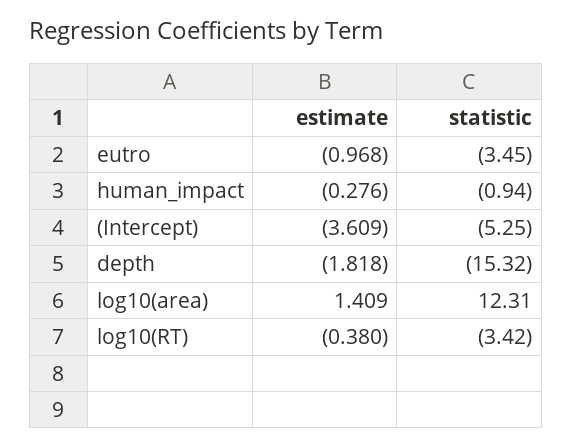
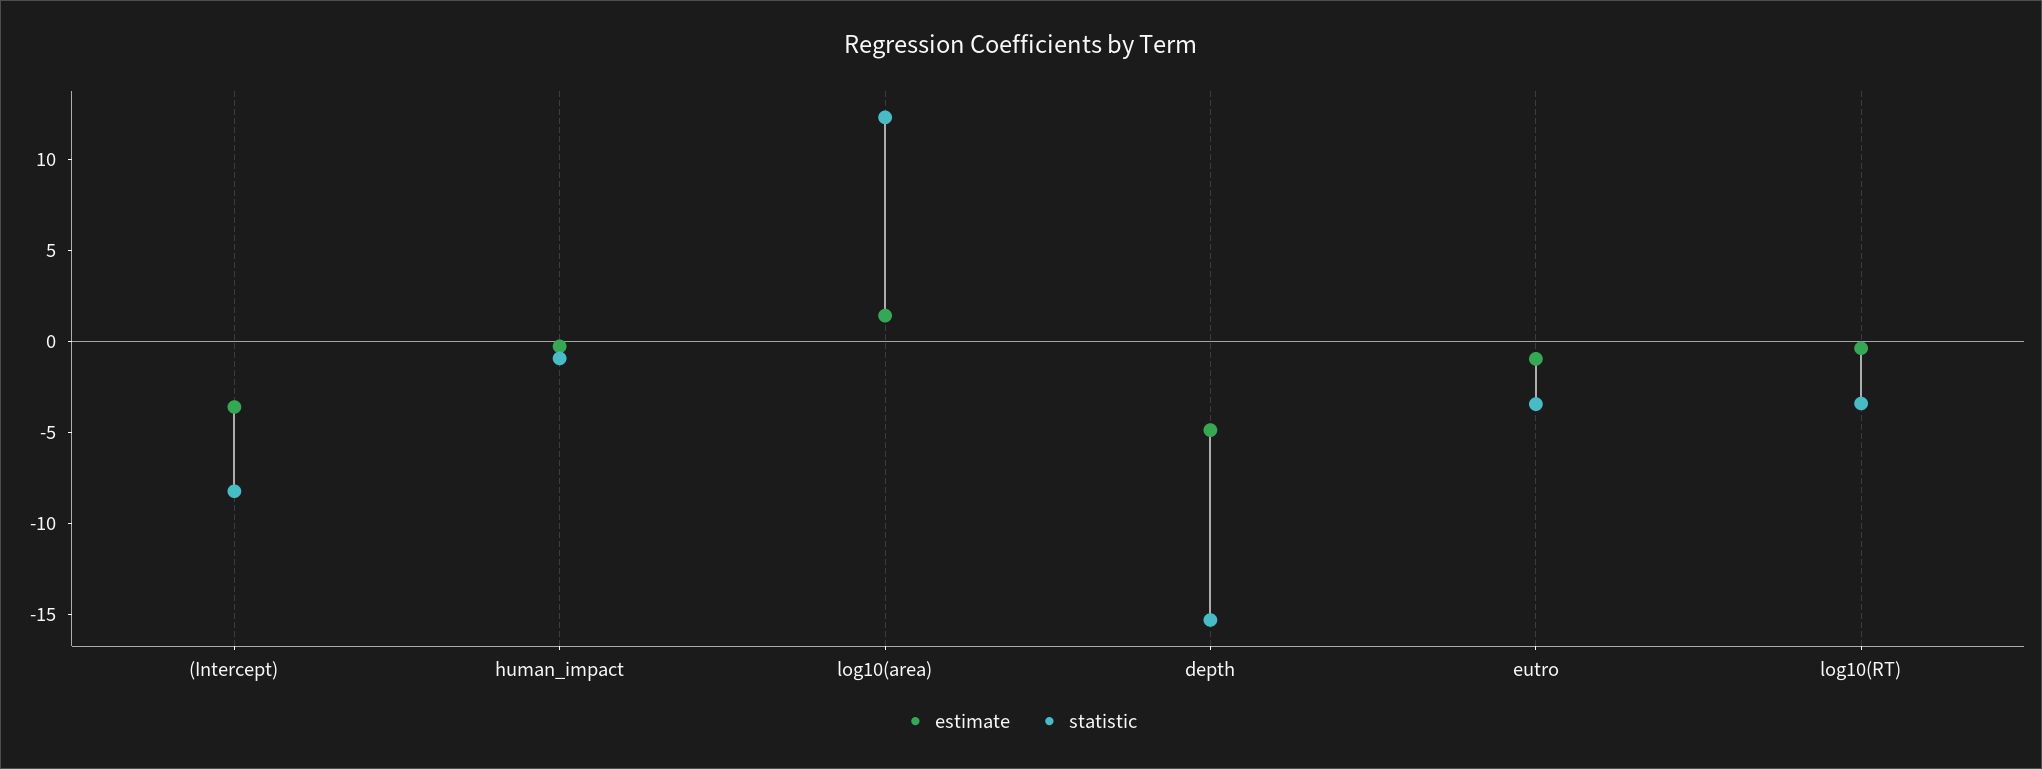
  {
    "estimate": {
      "eutro": -0.968,
      "human_impact": -0.276,
      "(Intercept)": -3.609,
-     "depth": -1.818,
+     "depth": -5,
      "log10(area)": 1.409,
      "log10(RT)": -0.38
    },
    "statistic": {
      "eutro": -3.45,
      "human_impact": -0.94,
-     "(Intercept)": -5.25,
+     "(Intercept)": -8,
      "depth": -15.32,
      "log10(area)": 12.31,
      "log10(RT)": -3.42
    }
  }

